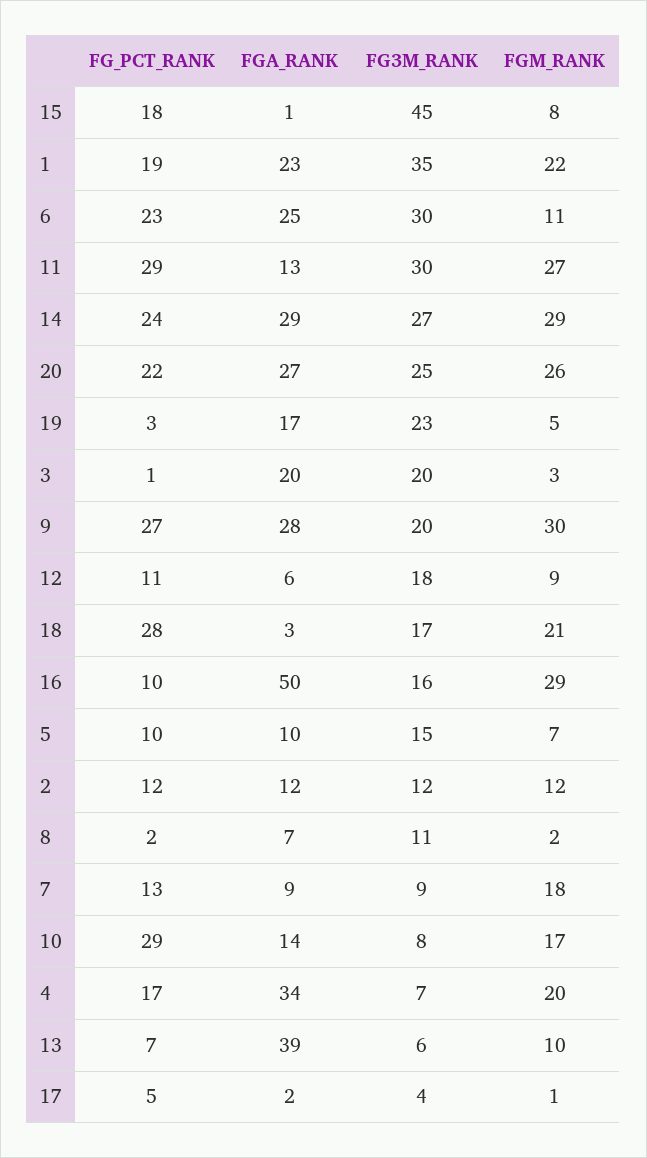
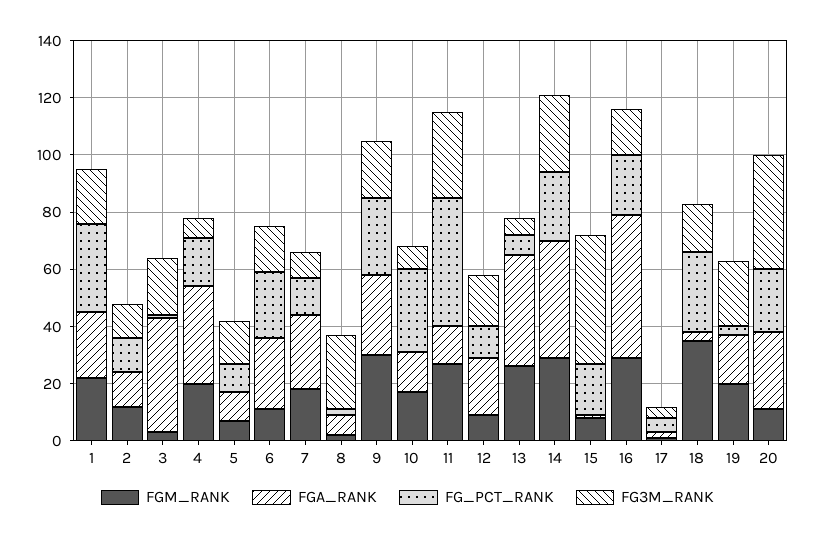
  {
    "FG_PCT_RANK": {
      "15": 18,
-     "1": 19,
+     "1": 30,
      "6": 23,
-     "11": 29,
+     "11": 45,
      "14": 24,
      "20": 22,
      "19": 3,
      "3": 1,
      "9": 27,
      "12": 11,
      "18": 28,
-     "16": 10,
+     "16": 20,
      "5": 10,
      "2": 12,
      "8": 2,
      "7": 13,
      "10": 29,
      "4": 17,
      "13": 7,
      "17": 5
    },
    "FGA_RANK": {
      "15": 1,
      "1": 23,
      "6": 25,
      "11": 13,
-     "14": 29,
+     "14": 40,
      "20": 27,
      "19": 17,
-     "3": 20,
+     "3": 40,
      "9": 28,
-     "12": 6,
+     "12": 20,
      "18": 3,
      "16": 50,
      "5": 10,
      "2": 12,
      "8": 7,
-     "7": 9,
+     "7": 25,
      "10": 14,
      "4": 34,
      "13": 39,
      "17": 2
    },
    "FG3M_RANK": {
      "15": 45,
-     "1": 35,
+     "1": 20,
-     "6": 30,
+     "6": 15,
      "11": 30,
      "14": 27,
-     "20": 25,
+     "20": 40,
      "19": 23,
      "3": 20,
      "9": 20,
      "12": 18,
      "18": 17,
      "16": 16,
      "5": 15,
      "2": 12,
-     "8": 11,
+     "8": 25,
      "7": 9,
      "10": 8,
      "4": 7,
      "13": 6,
      "17": 4
    },
    "FGM_RANK": {
      "15": 8,
      "1": 22,
      "6": 11,
      "11": 27,
      "14": 29,
-     "20": 26,
+     "20": 10,
-     "19": 5,
+     "19": 20,
      "3": 3,
      "9": 30,
      "12": 9,
-     "18": 21,
+     "18": 35,
      "16": 29,
      "5": 7,
      "2": 12,
      "8": 2,
      "7": 18,
      "10": 17,
      "4": 20,
-     "13": 10,
+     "13": 25,
      "17": 1
    }
  }

